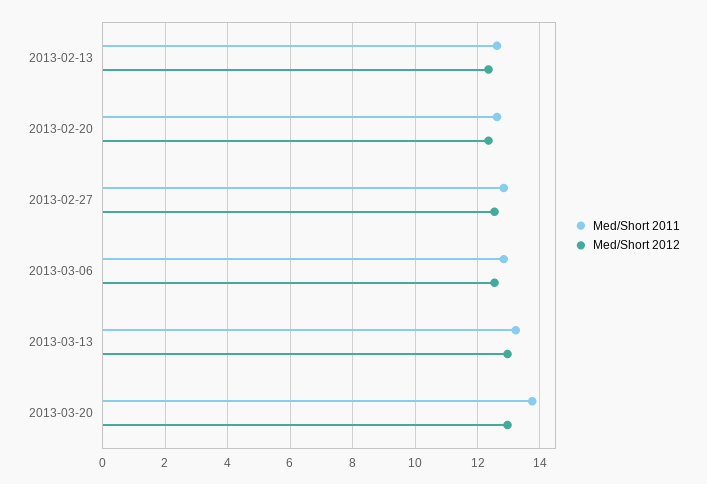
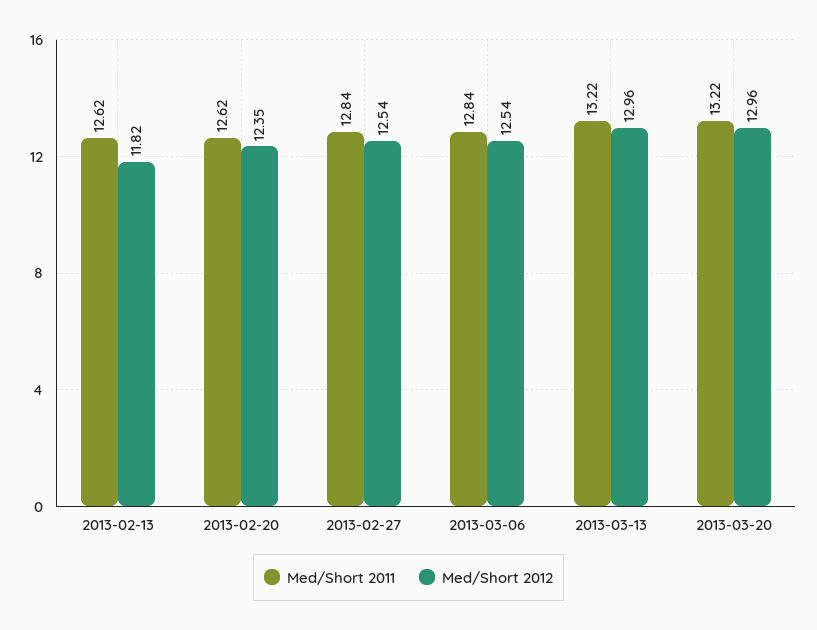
  {
    "Med/Short 2011": {
      "2013-02-13": 12.62,
      "2013-02-20": 12.62,
      "2013-02-27": 12.84,
      "2013-03-06": 12.84,
      "2013-03-13": 13.22,
-     "2013-03-20": 13.8
+     "2013-03-20": 13.22
    },
    "Med/Short 2012": {
-     "2013-02-13": 12.4,
+     "2013-02-13": 11.82,
      "2013-02-20": 12.35,
      "2013-02-27": 12.54,
      "2013-03-06": 12.54,
      "2013-03-13": 12.96,
      "2013-03-20": 12.96
    }
  }

